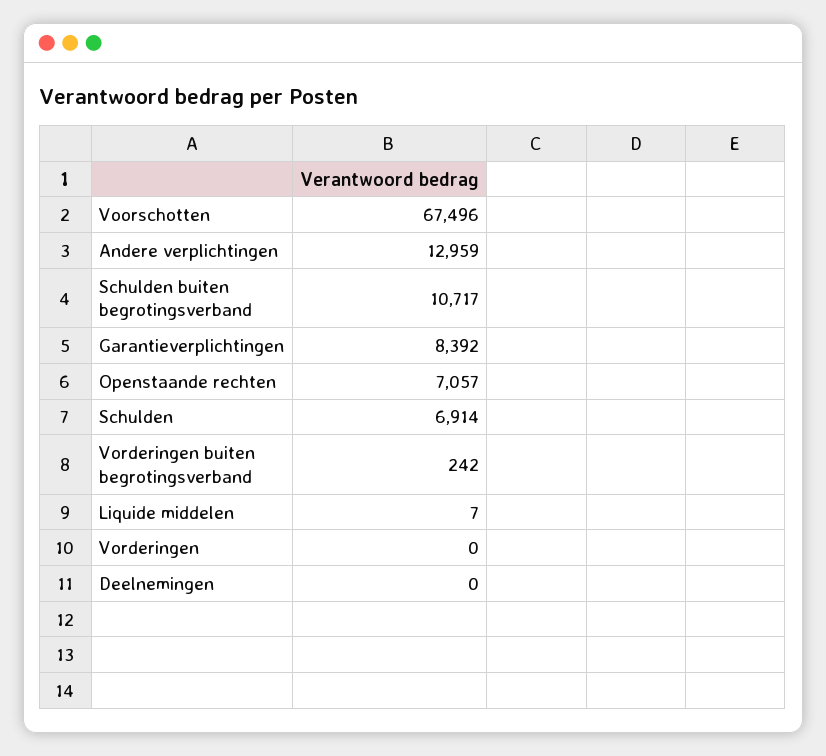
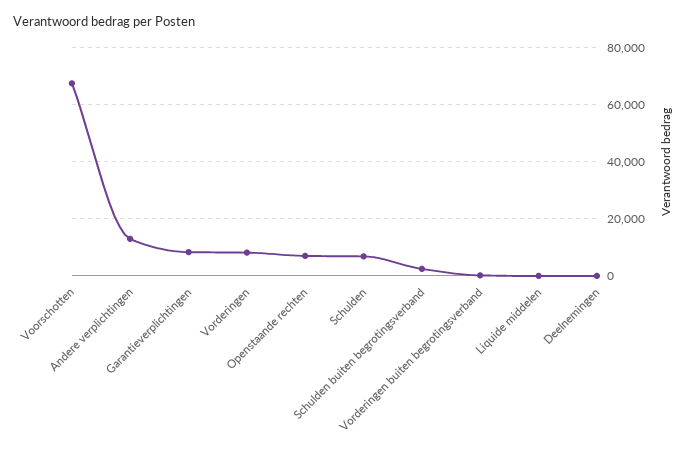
  {
    "Voorschotten": 67496,
    "Andere verplichtingen": 12959,
-   "Schulden buiten begrotingsverband": 10717,
+   "Schulden buiten begrotingsverband": 2500,
    "Garantieverplichtingen": 8392,
    "Openstaande rechten": 7057,
    "Schulden": 6914,
    "Vorderingen buiten begrotingsverband": 242,
    "Liquide middelen": 7,
-   "Vorderingen": 0,
+   "Vorderingen": 7500,
    "Deelnemingen": 0
  }

